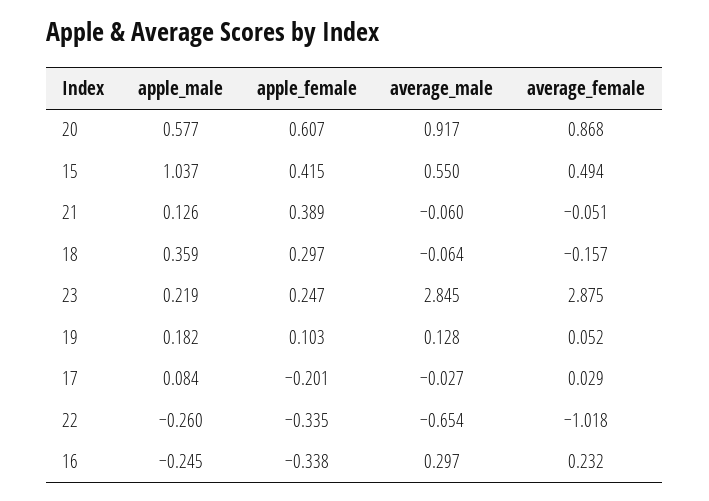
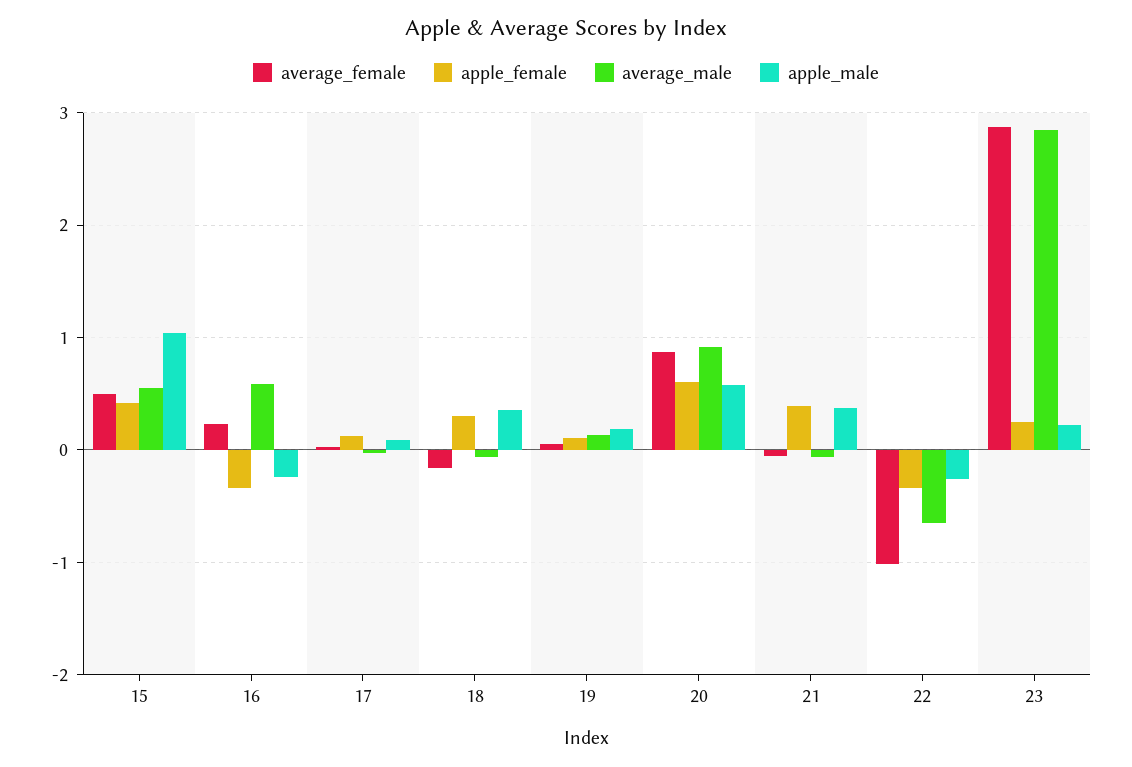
  {
    "apple_male": {
      "20": 0.577,
      "15": 1.037,
-     "21": 0.126,
+     "21": 0.4,
      "18": 0.359,
      "23": 0.219,
      "19": 0.182,
      "17": 0.084,
      "22": -0.26,
      "16": -0.245
    },
    "apple_female": {
      "20": 0.607,
      "15": 0.415,
      "21": 0.389,
      "18": 0.297,
      "23": 0.247,
      "19": 0.103,
-     "17": -0.201,
+     "17": 0.1,
      "22": -0.335,
      "16": -0.338
    },
    "average_male": {
      "20": 0.917,
      "15": 0.55,
      "21": -0.06,
      "18": -0.064,
      "23": 2.845,
      "19": 0.128,
      "17": -0.027,
      "22": -0.654,
-     "16": 0.297
+     "16": 0.6
    },
    "average_female": {
      "20": 0.868,
      "15": 0.494,
      "21": -0.051,
      "18": -0.157,
      "23": 2.875,
      "19": 0.052,
      "17": 0.029,
      "22": -1.018,
      "16": 0.232
    }
  }

